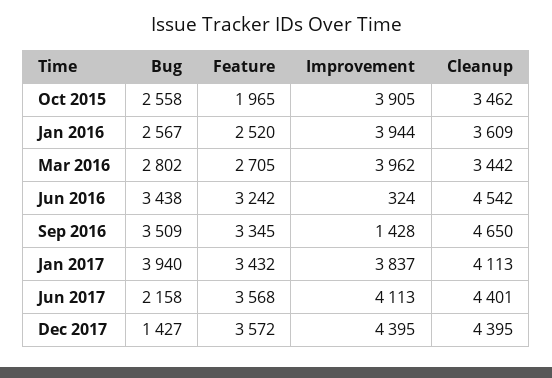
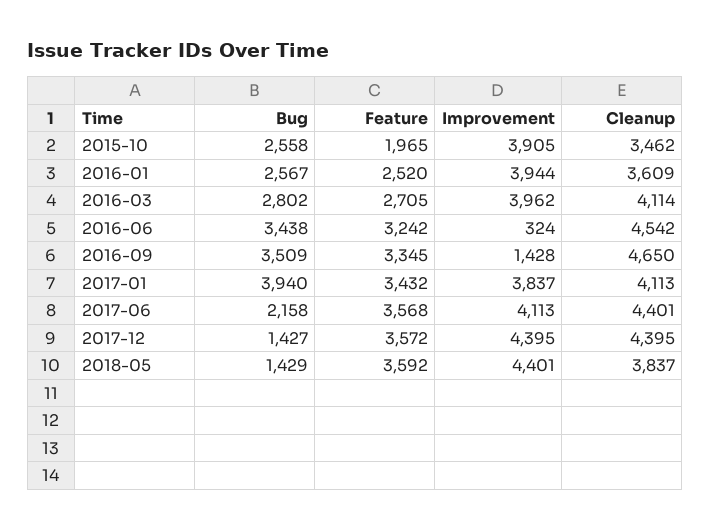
  {
    "Bug": {
      "Oct 2015": 2558,
      "Jan 2016": 2567,
      "Mar 2016": 2802,
      "Jun 2016": 3438,
      "Sep 2016": 3509,
      "Jan 2017": 3940,
      "Jun 2017": 2158,
-     "Dec 2017": 1427
+     "Dec 2017": 1427,
+     "2018-05": 1429
    },
    "Feature": {
      "Oct 2015": 1965,
      "Jan 2016": 2520,
      "Mar 2016": 2705,
      "Jun 2016": 3242,
      "Sep 2016": 3345,
      "Jan 2017": 3432,
      "Jun 2017": 3568,
-     "Dec 2017": 3572
+     "Dec 2017": 3572,
+     "2018-05": 3592
    },
    "Improvement": {
      "Oct 2015": 3905,
      "Jan 2016": 3944,
      "Mar 2016": 3962,
      "Jun 2016": 324,
      "Sep 2016": 1428,
      "Jan 2017": 3837,
      "Jun 2017": 4113,
-     "Dec 2017": 4395
+     "Dec 2017": 4395,
+     "2018-05": 4401
    },
    "Cleanup": {
      "Oct 2015": 3462,
      "Jan 2016": 3609,
-     "Mar 2016": 3442,
+     "Mar 2016": 4114,
      "Jun 2016": 4542,
      "Sep 2016": 4650,
      "Jan 2017": 4113,
      "Jun 2017": 4401,
-     "Dec 2017": 4395
+     "Dec 2017": 4395,
+     "2018-05": 3837
    }
  }

